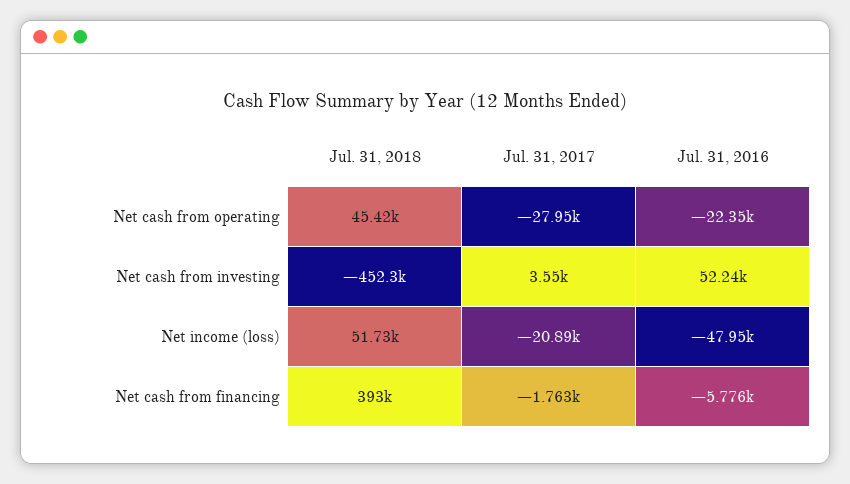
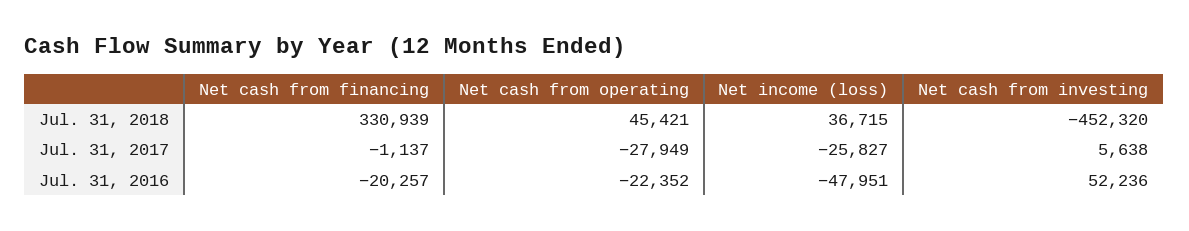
  {
    "Jul. 31, 2018": {
      "Net cash from operating": 45421,
      "Net cash from investing": -452320,
-     "Net income (loss)": 51730,
+     "Net income (loss)": 36715,
-     "Net cash from financing": 393000
+     "Net cash from financing": 330939
    },
    "Jul. 31, 2017": {
      "Net cash from operating": -27949,
-     "Net cash from investing": 3550,
+     "Net cash from investing": 5638,
-     "Net income (loss)": -20890,
+     "Net income (loss)": -25827,
-     "Net cash from financing": -1763
+     "Net cash from financing": -1137
    },
    "Jul. 31, 2016": {
      "Net cash from operating": -22352,
      "Net cash from investing": 52236,
      "Net income (loss)": -47951,
-     "Net cash from financing": -5776
+     "Net cash from financing": -20257
    }
  }

